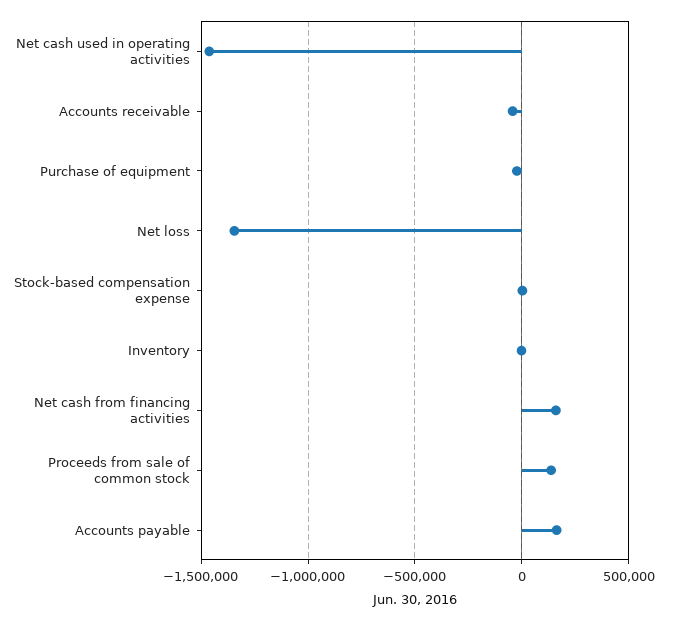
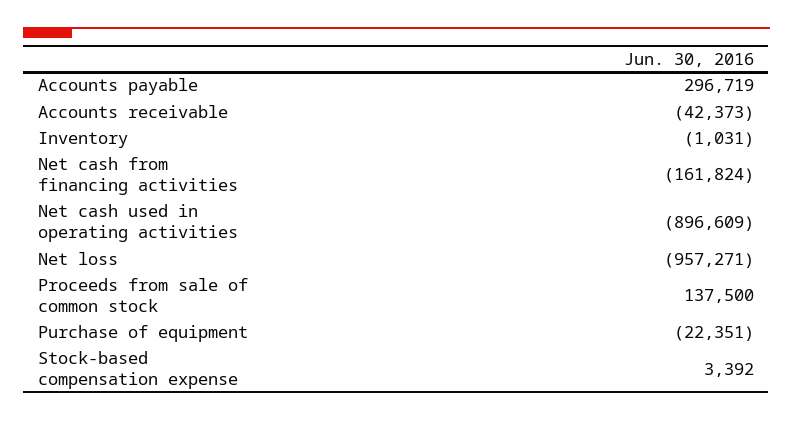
  {
-   "Net cash used in operating activities": -1450000,
+   "Net cash used in operating activities": -896609,
    "Accounts receivable": -42373,
    "Purchase of equipment": -22351,
-   "Net loss": -1350000,
+   "Net loss": -957271,
    "Stock-based compensation expense": 3392,
    "Inventory": -1031,
-   "Net cash from financing activities": 150000,
+   "Net cash from financing activities": -161824,
    "Proceeds from sale of common stock": 137500,
-   "Accounts payable": 150000
+   "Accounts payable": 296719
  }

